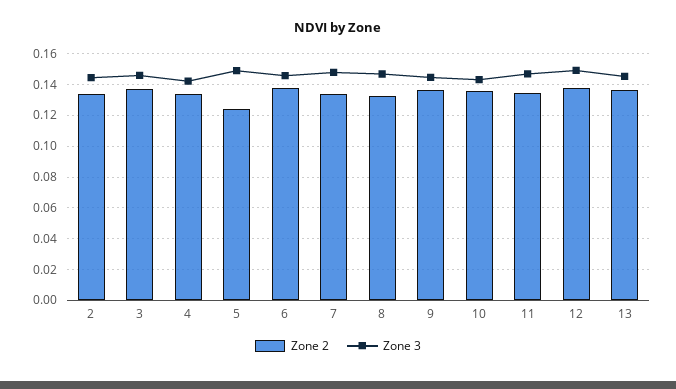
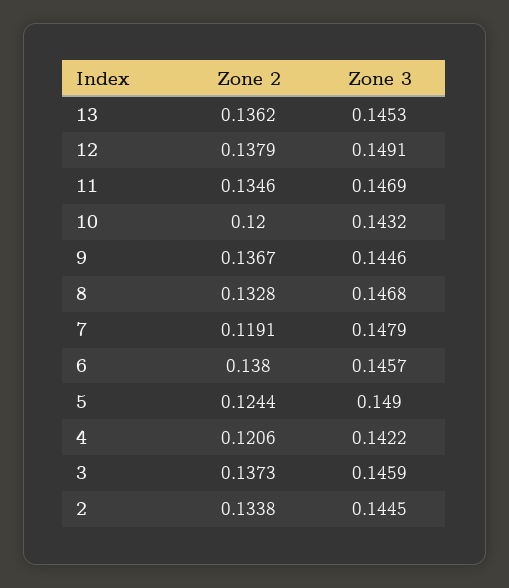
  {
    "Zone 2": {
      "2": 0.1338,
      "3": 0.1373,
-     "4": 0.135,
+     "4": 0.1206,
      "5": 0.1244,
      "6": 0.138,
-     "7": 0.135,
+     "7": 0.1191,
      "8": 0.1328,
      "9": 0.1367,
-     "10": 0.135,
+     "10": 0.12,
      "11": 0.1346,
      "12": 0.1379,
      "13": 0.1362
    },
    "Zone 3": {
      "2": 0.1445,
      "3": 0.1459,
      "4": 0.1422,
      "5": 0.149,
      "6": 0.1457,
      "7": 0.1479,
      "8": 0.1468,
      "9": 0.1446,
      "10": 0.1432,
      "11": 0.1469,
      "12": 0.1491,
      "13": 0.1453
    }
  }

